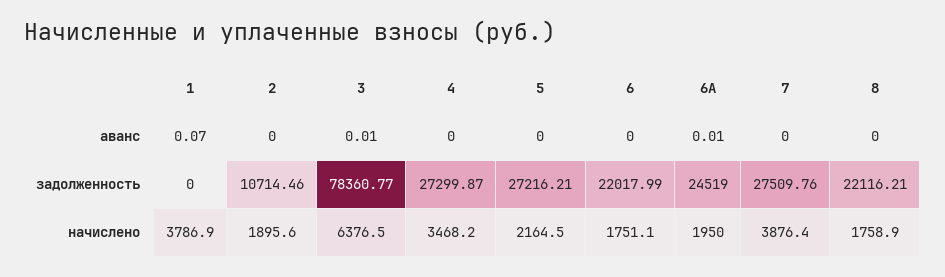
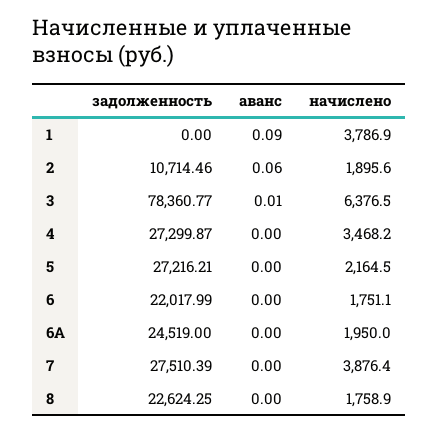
  {
    "1": {
-     "аванс": 0.07,
+     "аванс": 0.09,
      "задолженность": 0,
      "начислено": 3786.9
    },
    "2": {
-     "аванс": 0,
+     "аванс": 0.06,
      "задолженность": 10714.46,
      "начислено": 1895.6
    },
    "3": {
      "аванс": 0.01,
      "задолженность": 78360.77,
      "начислено": 6376.5
    },
    "4": {
      "аванс": 0,
      "задолженность": 27299.87,
      "начислено": 3468.2
    },
    "5": {
      "аванс": 0,
      "задолженность": 27216.21,
      "начислено": 2164.5
    },
    "6": {
      "аванс": 0,
      "задолженность": 22017.99,
      "начислено": 1751.1
    },
    "6A": {
-     "аванс": 0.01,
+     "аванс": 0,
      "задолженность": 24519,
      "начислено": 1950
    },
    "7": {
      "аванс": 0,
-     "задолженность": 27509.76,
+     "задолженность": 27510.39,
      "начислено": 3876.4
    },
    "8": {
      "аванс": 0,
-     "задолженность": 22116.21,
+     "задолженность": 22624.25,
      "начислено": 1758.9
    }
  }

